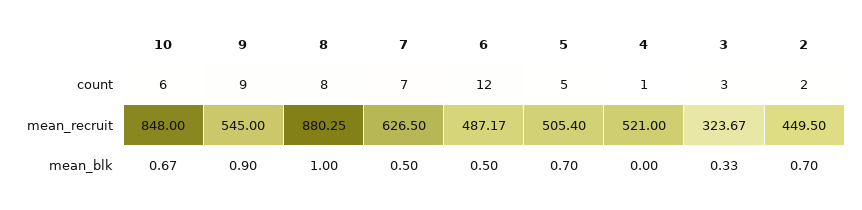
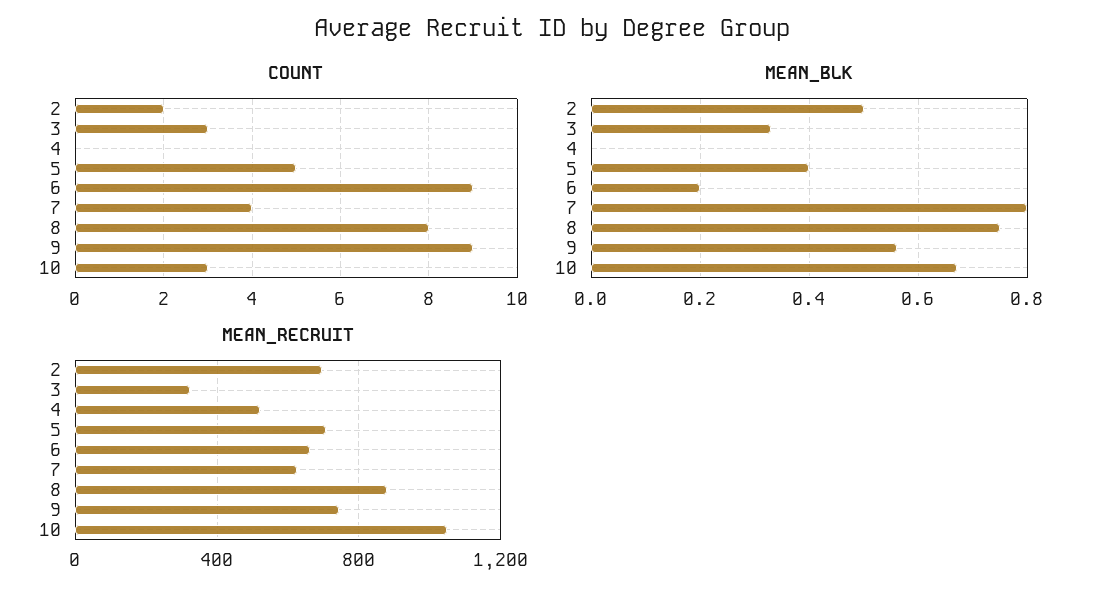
  {
    "count": {
-     "10": 6,
+     "10": 3,
      "9": 9,
      "8": 8,
-     "7": 7,
+     "7": 4,
-     "6": 12,
+     "6": 9,
      "5": 5,
-     "4": 1,
+     "4": 0,
      "3": 3,
      "2": 2
    },
    "mean_recruit": {
-     "10": 848,
+     "10": 1050,
-     "9": 545,
+     "9": 750,
      "8": 880.25,
      "7": 626.5,
-     "6": 487.17,
+     "6": 650,
-     "5": 505.4,
+     "5": 700,
      "4": 521,
      "3": 323.67,
-     "2": 449.5
+     "2": 700
    },
    "mean_blk": {
      "10": 0.67,
-     "9": 0.9,
+     "9": 0.55,
-     "8": 1,
+     "8": 0.75,
-     "7": 0.5,
+     "7": 0.8,
-     "6": 0.5,
+     "6": 0.2,
-     "5": 0.7,
+     "5": 0.4,
      "4": 0,
      "3": 0.33,
-     "2": 0.7
+     "2": 0.5
    }
  }

